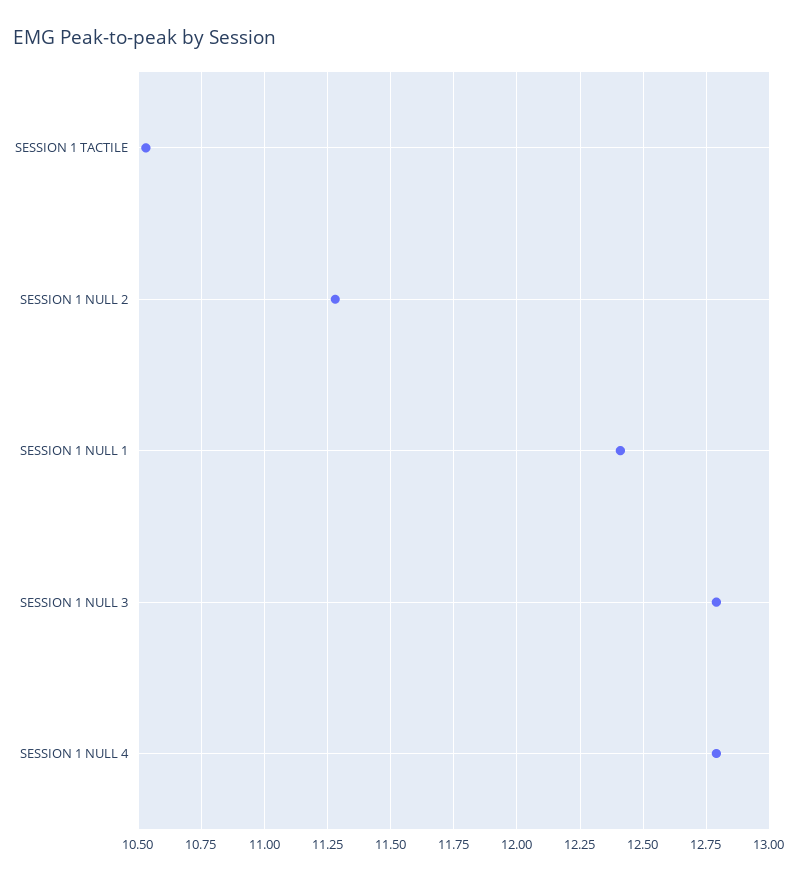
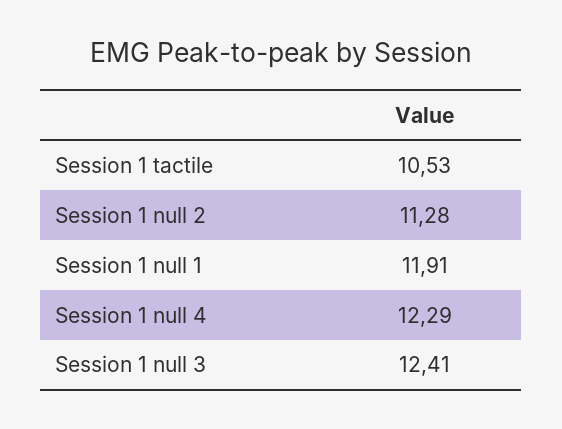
  {
    "SESSION 1 TACTILE": 10.53,
    "SESSION 1 NULL 2": 11.28,
-   "SESSION 1 NULL 1": 12.4,
+   "SESSION 1 NULL 1": 11.91,
-   "SESSION 1 NULL 3": 12.8,
+   "SESSION 1 NULL 3": 12.41,
-   "SESSION 1 NULL 4": 12.8
+   "SESSION 1 NULL 4": 12.29
  }

